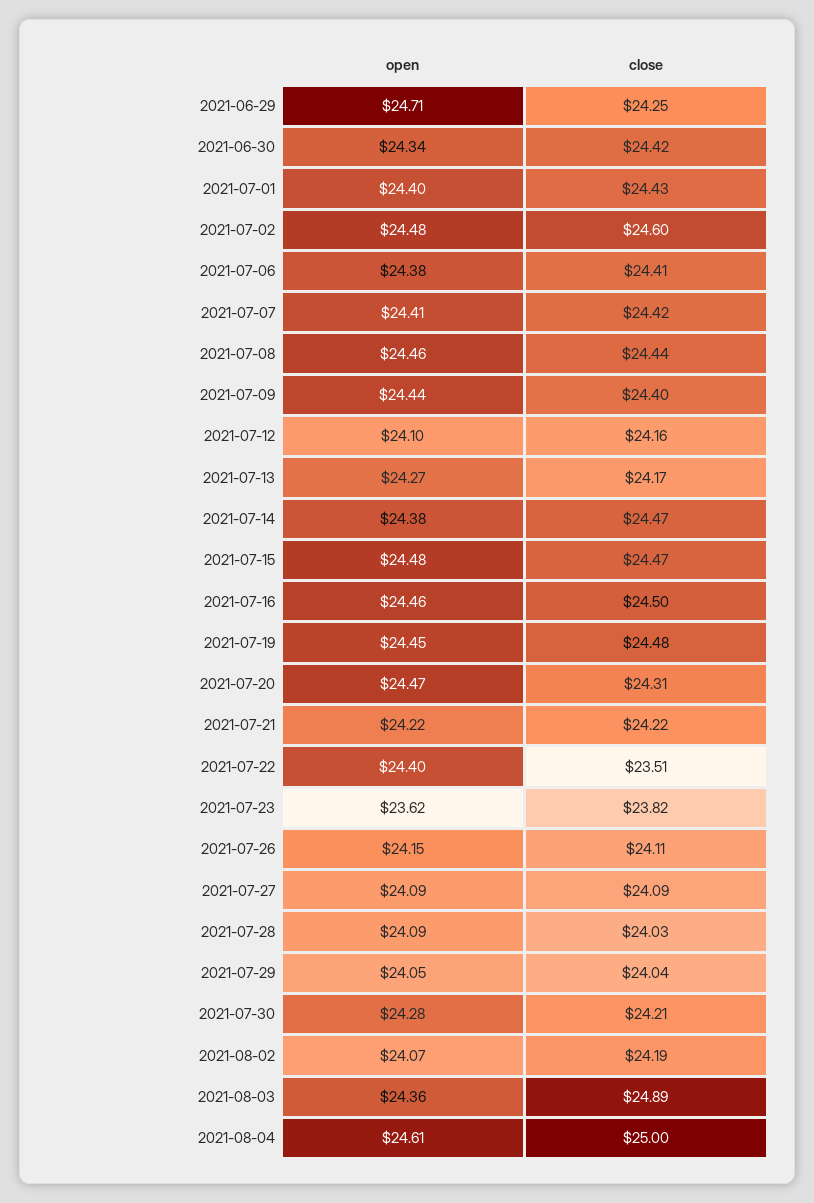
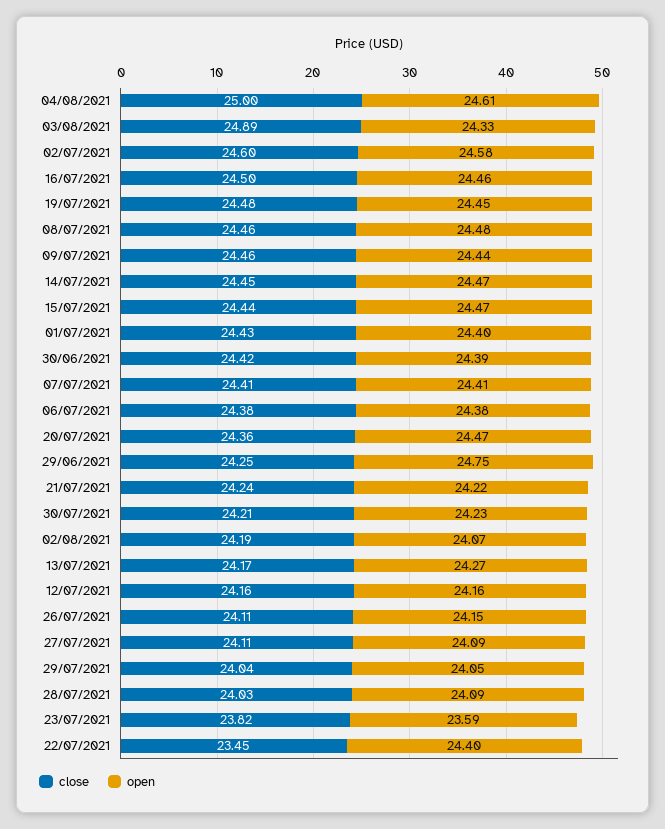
  {
    "open": {
-     "2021-06-29": 24.71,
+     "2021-06-29": 24.75,
-     "2021-06-30": 24.34,
+     "2021-06-30": 24.39,
      "2021-07-01": 24.4,
-     "2021-07-02": 24.48,
+     "2021-07-02": 24.58,
      "2021-07-06": 24.38,
      "2021-07-07": 24.41,
-     "2021-07-08": 24.46,
+     "2021-07-08": 24.48,
      "2021-07-09": 24.44,
-     "2021-07-12": 24.1,
+     "2021-07-12": 24.16,
      "2021-07-13": 24.27,
-     "2021-07-14": 24.38,
+     "2021-07-14": 24.47,
-     "2021-07-15": 24.48,
+     "2021-07-15": 24.47,
      "2021-07-16": 24.46,
      "2021-07-19": 24.45,
      "2021-07-20": 24.47,
      "2021-07-21": 24.22,
      "2021-07-22": 24.4,
-     "2021-07-23": 23.62,
+     "2021-07-23": 23.59,
      "2021-07-26": 24.15,
      "2021-07-27": 24.09,
      "2021-07-28": 24.09,
      "2021-07-29": 24.05,
-     "2021-07-30": 24.28,
+     "2021-07-30": 24.23,
      "2021-08-02": 24.07,
-     "2021-08-03": 24.36,
+     "2021-08-03": 24.33,
      "2021-08-04": 24.61
    },
    "close": {
      "2021-06-29": 24.25,
      "2021-06-30": 24.42,
      "2021-07-01": 24.43,
      "2021-07-02": 24.6,
-     "2021-07-06": 24.41,
+     "2021-07-06": 24.38,
-     "2021-07-07": 24.42,
+     "2021-07-07": 24.41,
-     "2021-07-08": 24.44,
+     "2021-07-08": 24.46,
-     "2021-07-09": 24.4,
+     "2021-07-09": 24.46,
      "2021-07-12": 24.16,
      "2021-07-13": 24.17,
-     "2021-07-14": 24.47,
+     "2021-07-14": 24.45,
-     "2021-07-15": 24.47,
+     "2021-07-15": 24.44,
      "2021-07-16": 24.5,
      "2021-07-19": 24.48,
-     "2021-07-20": 24.31,
+     "2021-07-20": 24.36,
-     "2021-07-21": 24.22,
+     "2021-07-21": 24.24,
-     "2021-07-22": 23.51,
+     "2021-07-22": 23.45,
      "2021-07-23": 23.82,
      "2021-07-26": 24.11,
-     "2021-07-27": 24.09,
+     "2021-07-27": 24.11,
      "2021-07-28": 24.03,
      "2021-07-29": 24.04,
      "2021-07-30": 24.21,
      "2021-08-02": 24.19,
      "2021-08-03": 24.89,
      "2021-08-04": 25
    }
  }

